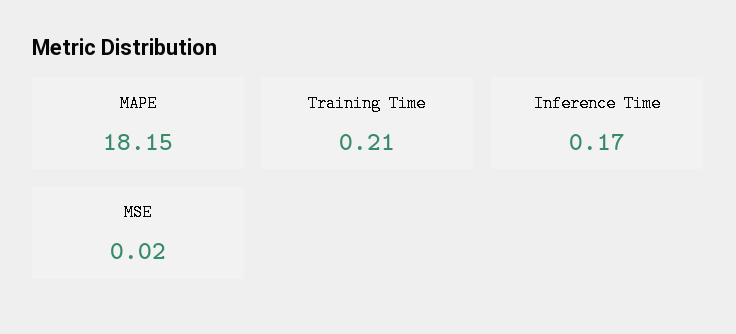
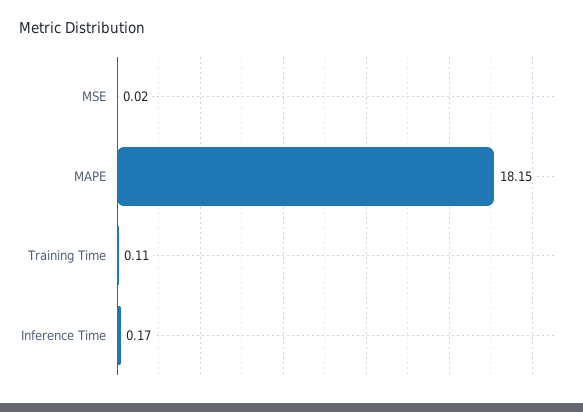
  {
    "MAPE": 18.15,
-   "Training Time": 0.21,
+   "Training Time": 0.11,
    "Inference Time": 0.17,
    "MSE": 0.02
  }

